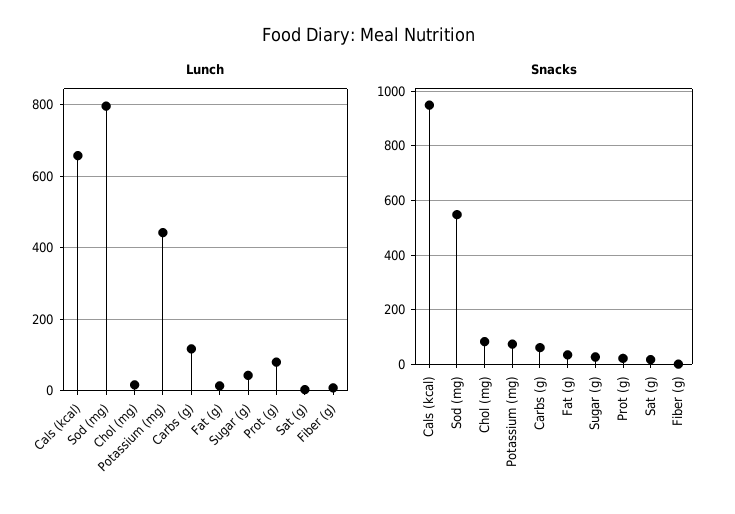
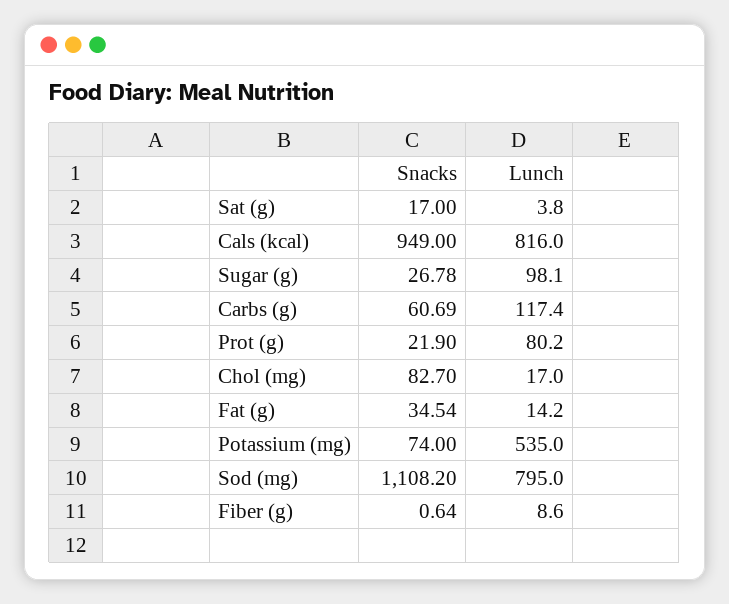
  {
    "Lunch": {
-     "Cals (kcal)": 660,
+     "Cals (kcal)": 816,
      "Sod (mg)": 795,
      "Chol (mg)": 17,
-     "Potassium (mg)": 440,
+     "Potassium (mg)": 535,
      "Carbs (g)": 117.4,
      "Fat (g)": 14.2,
-     "Sugar (g)": 40,
+     "Sugar (g)": 98.1,
      "Prot (g)": 80.2,
      "Sat (g)": 3.8,
      "Fiber (g)": 8.6
    },
    "Snacks": {
      "Cals (kcal)": 949,
-     "Sod (mg)": 550,
+     "Sod (mg)": 1108.2,
      "Chol (mg)": 82.7,
      "Potassium (mg)": 74,
      "Carbs (g)": 60.69,
      "Fat (g)": 34.54,
      "Sugar (g)": 26.78,
      "Prot (g)": 21.9,
      "Sat (g)": 17,
      "Fiber (g)": 0.64
    }
  }

